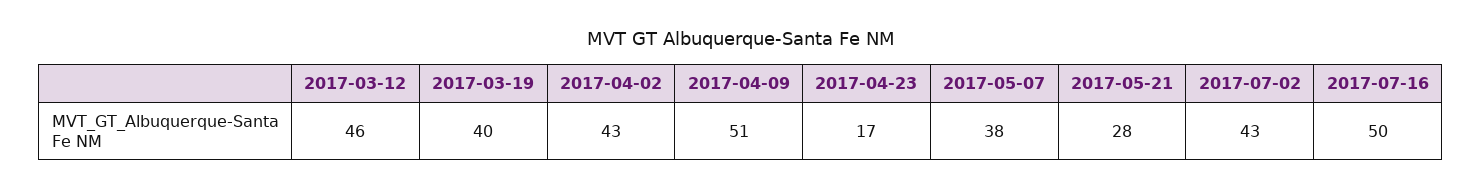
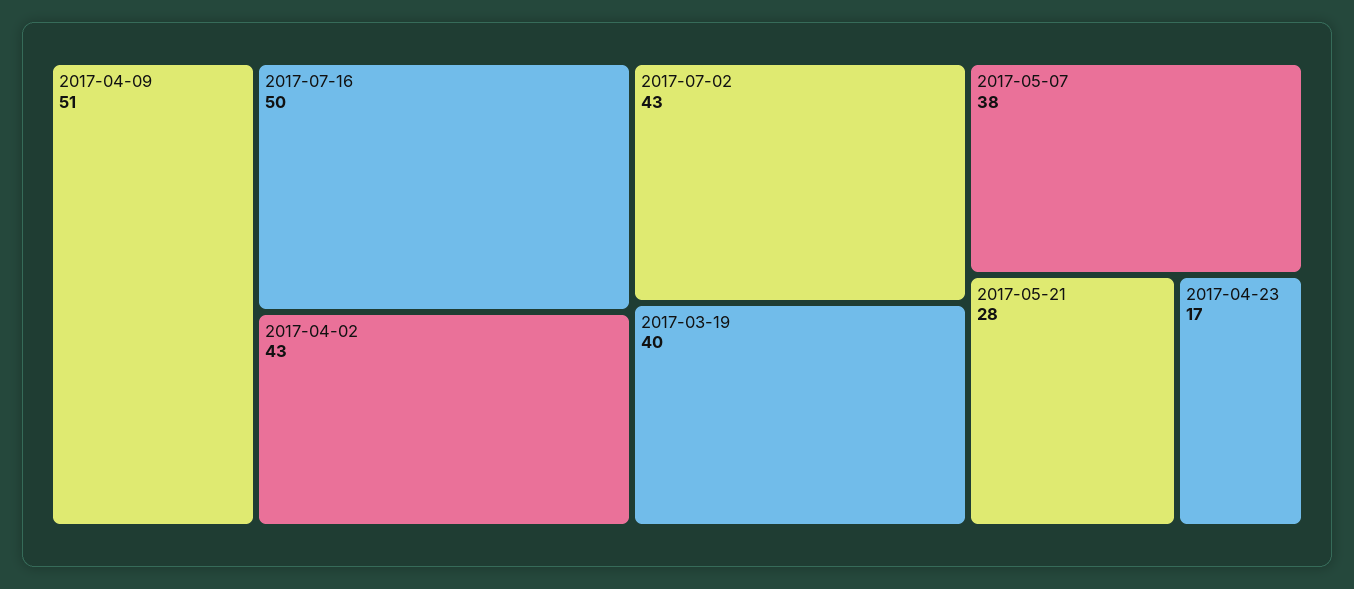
  {
-   "2017-03-12": 46,
    "2017-03-19": 40,
    "2017-04-02": 43,
    "2017-04-09": 51,
    "2017-04-23": 17,
    "2017-05-07": 38,
    "2017-05-21": 28,
    "2017-07-02": 43,
    "2017-07-16": 50
  }

